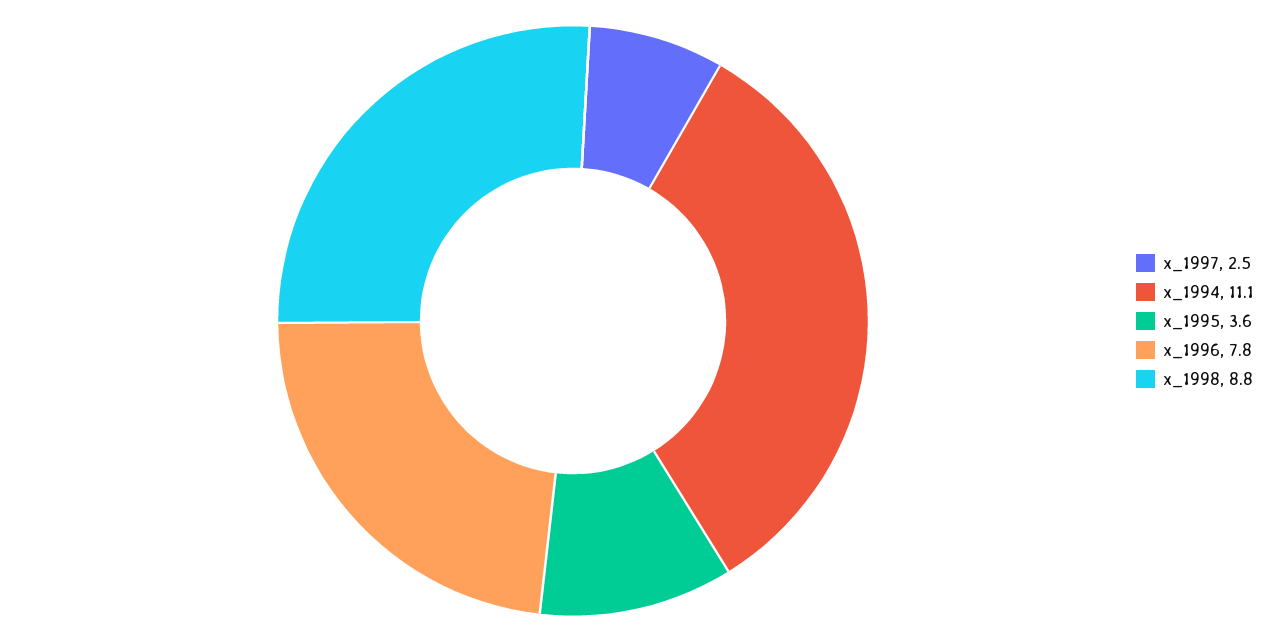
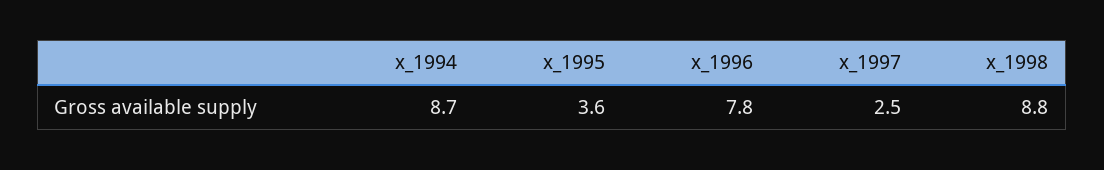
  {
    "x_1997": 2.5,
-   "x_1994": 11.1,
+   "x_1994": 8.7,
    "x_1995": 3.6,
    "x_1996": 7.8,
    "x_1998": 8.8
  }

